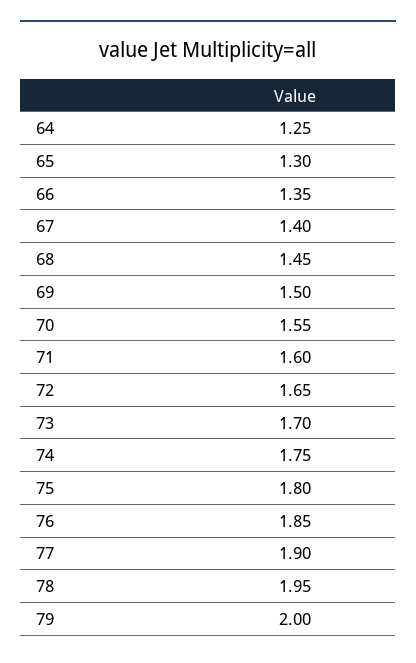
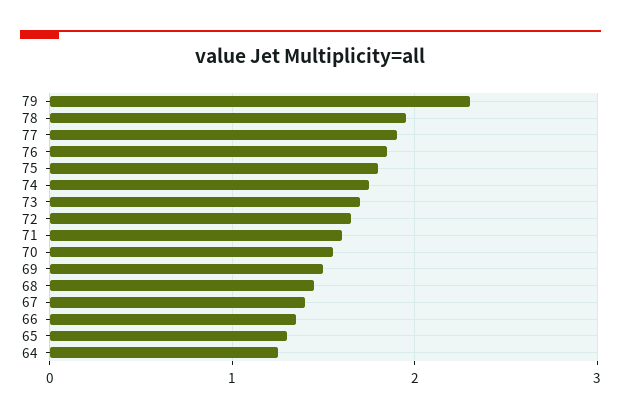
  {
    "64": 1.25,
    "65": 1.3,
    "66": 1.35,
    "67": 1.4,
    "68": 1.45,
    "69": 1.5,
    "70": 1.55,
    "71": 1.6,
    "72": 1.65,
    "73": 1.7,
    "74": 1.75,
    "75": 1.8,
    "76": 1.85,
    "77": 1.9,
    "78": 1.95,
-   "79": 2
+   "79": 2.3
  }

